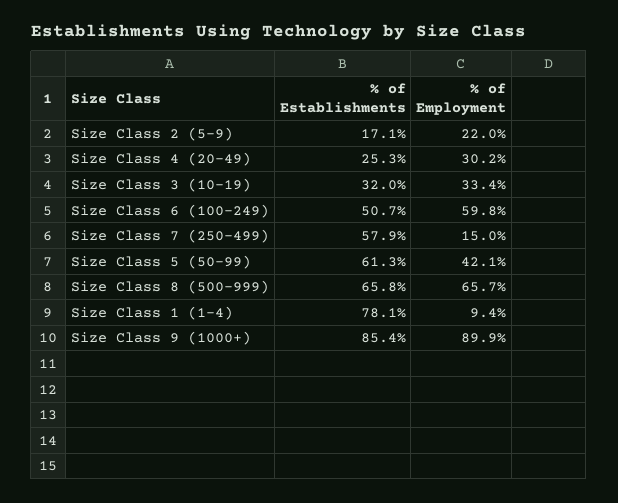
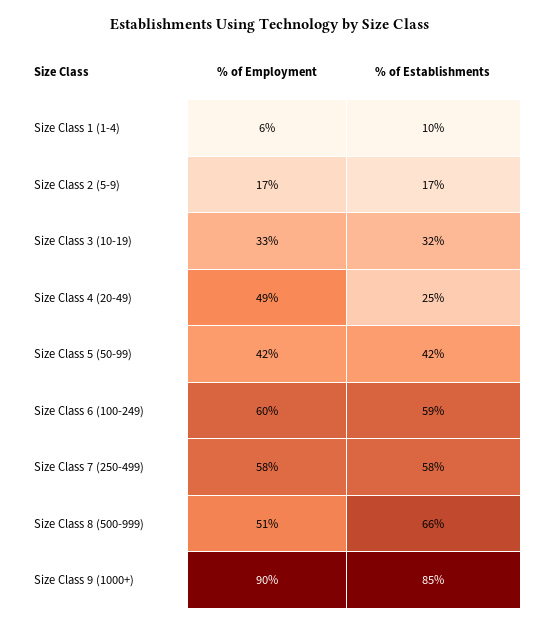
  {
    "% of Establishments": {
      "Size Class 2 (5-9)": 17.1,
      "Size Class 4 (20-49)": 25.3,
      "Size Class 3 (10-19)": 32,
-     "Size Class 6 (100-249)": 50.7,
+     "Size Class 6 (100-249)": 59,
      "Size Class 7 (250-499)": 57.9,
-     "Size Class 5 (50-99)": 61.3,
+     "Size Class 5 (50-99)": 42,
      "Size Class 8 (500-999)": 65.8,
-     "Size Class 1 (1-4)": 78.1,
+     "Size Class 1 (1-4)": 10,
      "Size Class 9 (1000+)": 85.4
    },
    "% of Employment": {
-     "Size Class 2 (5-9)": 22,
+     "Size Class 2 (5-9)": 17,
-     "Size Class 4 (20-49)": 30.2,
+     "Size Class 4 (20-49)": 49,
      "Size Class 3 (10-19)": 33.4,
      "Size Class 6 (100-249)": 59.8,
-     "Size Class 7 (250-499)": 15,
+     "Size Class 7 (250-499)": 58,
      "Size Class 5 (50-99)": 42.1,
-     "Size Class 8 (500-999)": 65.7,
+     "Size Class 8 (500-999)": 51,
-     "Size Class 1 (1-4)": 9.4,
+     "Size Class 1 (1-4)": 6,
      "Size Class 9 (1000+)": 89.9
    }
  }

